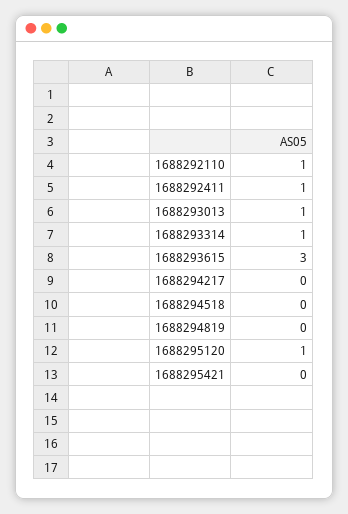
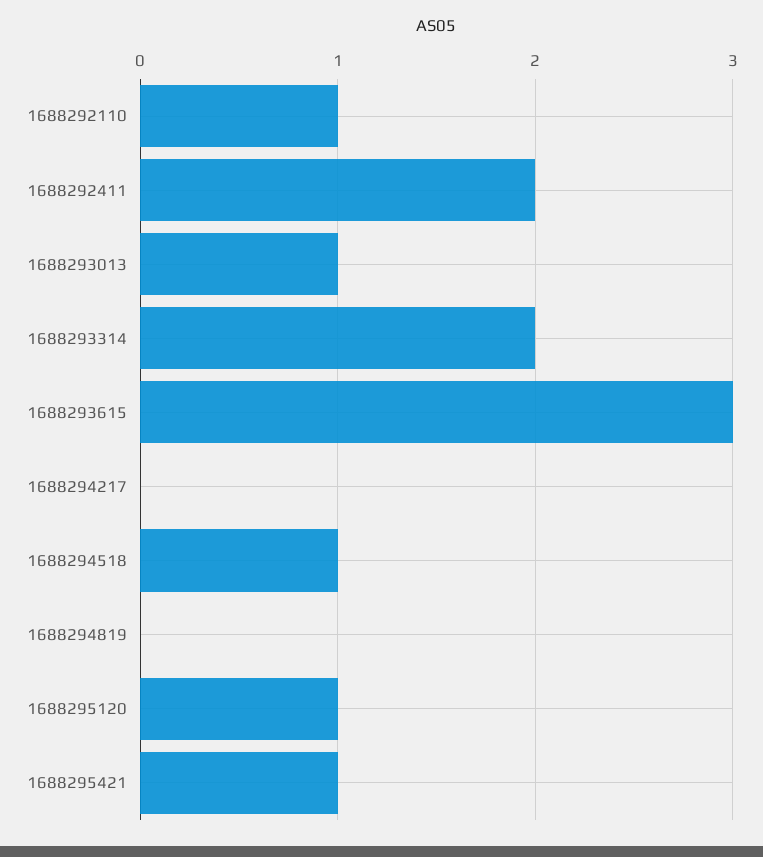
  {
    "1688292110": 1,
-   "1688292411": 1,
+   "1688292411": 2,
    "1688293013": 1,
-   "1688293314": 1,
+   "1688293314": 2,
    "1688293615": 3,
    "1688294217": 0,
-   "1688294518": 0,
+   "1688294518": 1,
    "1688294819": 0,
    "1688295120": 1,
-   "1688295421": 0
+   "1688295421": 1
  }

